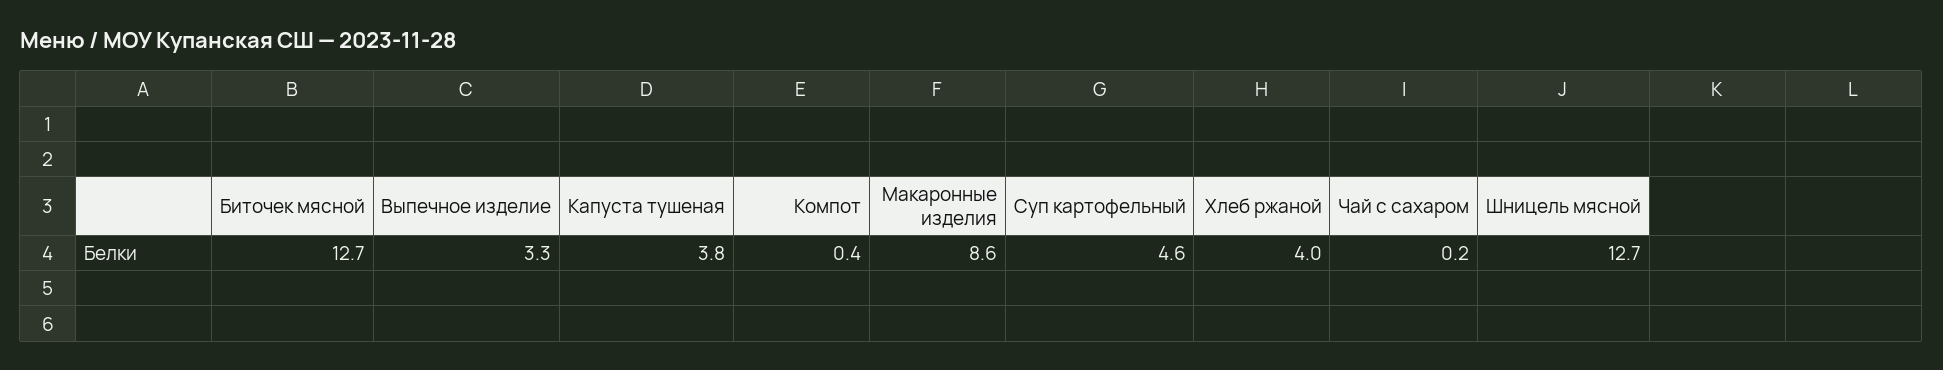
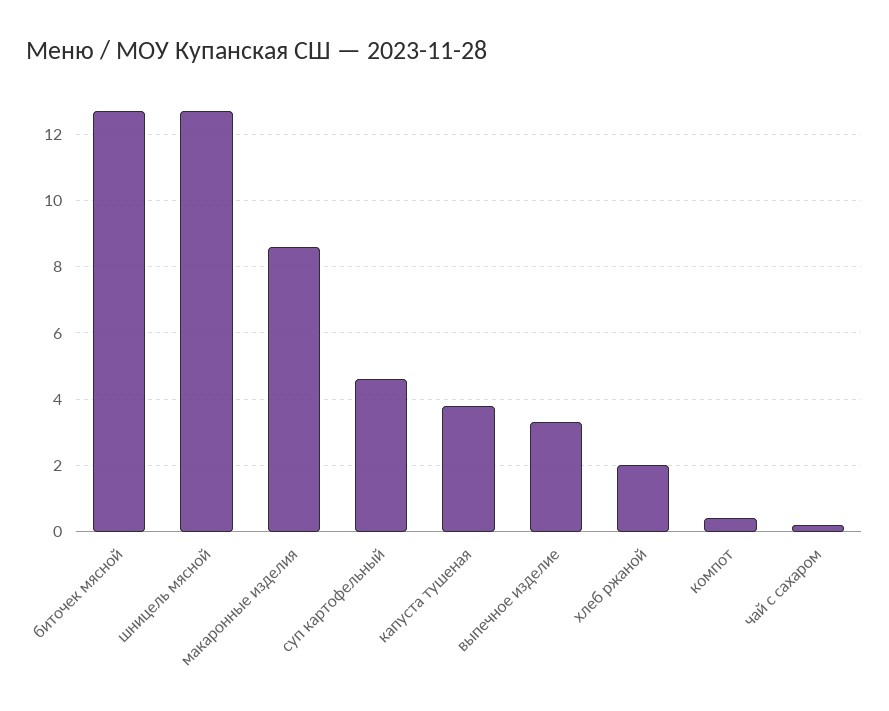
  {
    "Биточек мясной": 12.7,
    "Выпечное изделие": 3.3,
    "Капуста тушеная": 3.8,
    "Компот": 0.4,
    "Макаронные изделия": 8.6,
    "Суп картофельный": 4.6,
-   "Хлеб ржаной": 4,
+   "Хлеб ржаной": 2,
    "Чай с сахаром": 0.2,
    "Шницель мясной": 12.7
  }

